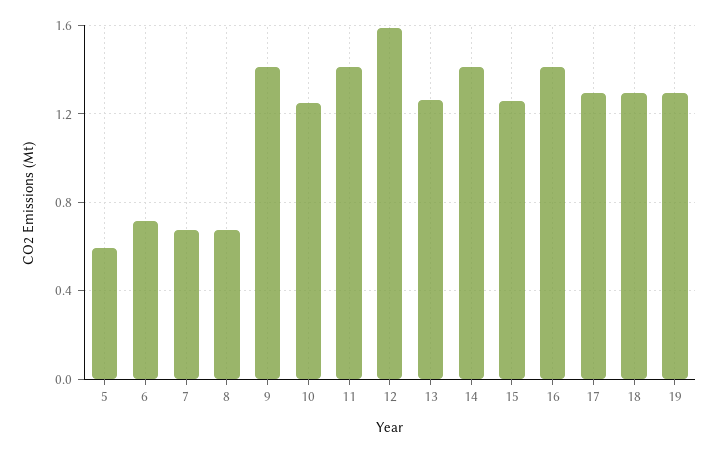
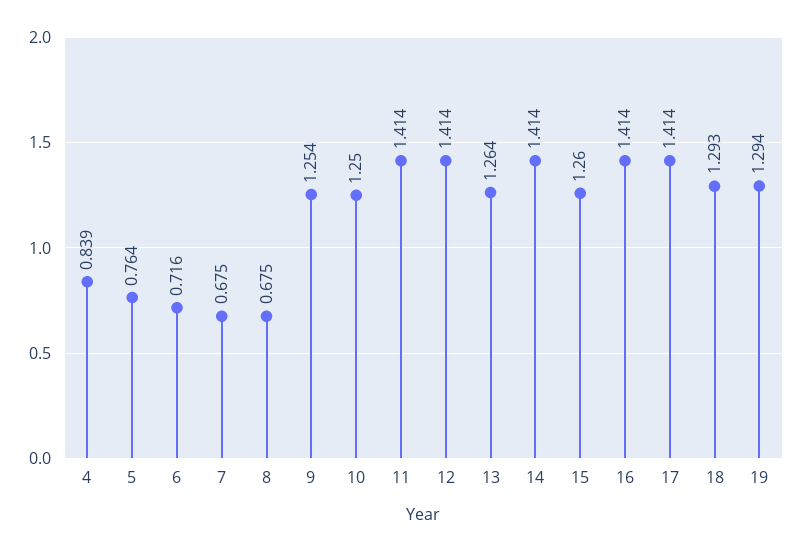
  {
-   "5": 0.6,
+   "5": 0.764,
    "6": 0.716,
    "7": 0.675,
    "8": 0.675,
-   "9": 1.4,
+   "9": 1.254,
    "10": 1.25,
    "11": 1.414,
-   "12": 1.6,
+   "12": 1.414,
    "13": 1.264,
    "14": 1.414,
    "15": 1.26,
    "16": 1.414,
-   "17": 1.3,
+   "17": 1.414,
    "18": 1.293,
-   "19": 1.294
+   "19": 1.294,
+   "4": 0.839
  }

